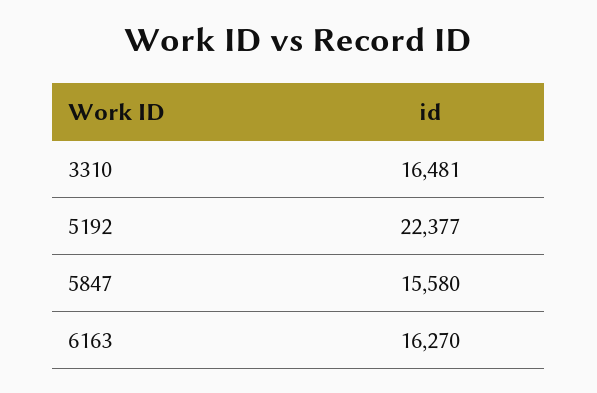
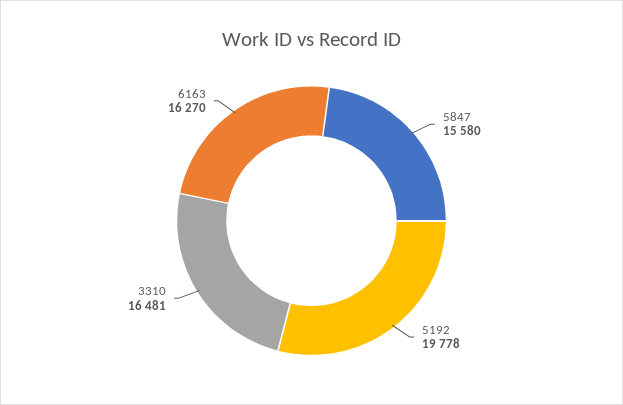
  {
    "3310": 16481,
-   "5192": 22377,
+   "5192": 19778,
    "5847": 15580,
    "6163": 16270
  }

